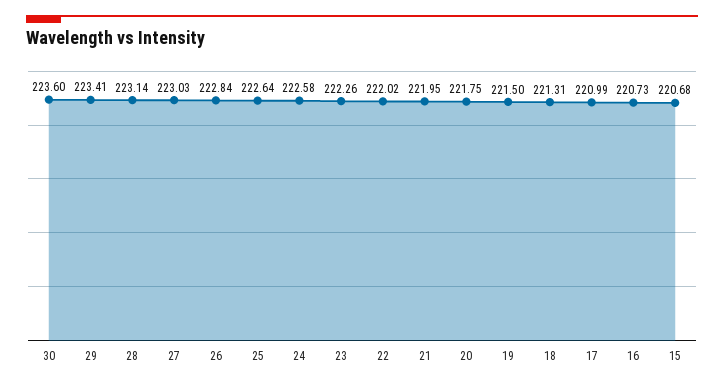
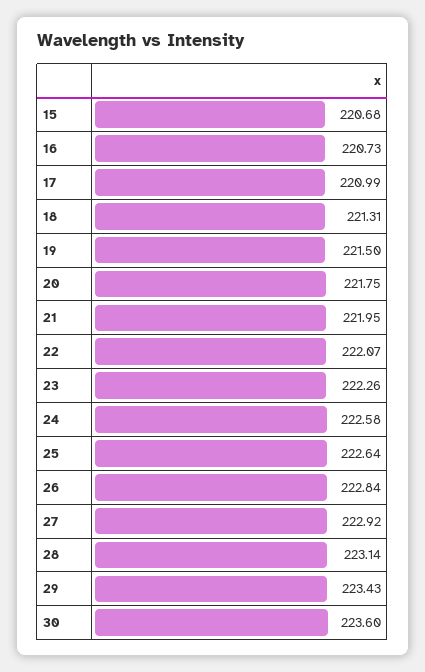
  {
    "30": 223.6,
-   "29": 223.41,
+   "29": 223.43,
    "28": 223.14,
-   "27": 223.03,
+   "27": 222.92,
    "26": 222.84,
    "25": 222.64,
    "24": 222.58,
    "23": 222.26,
-   "22": 222.02,
+   "22": 222.07,
    "21": 221.95,
    "20": 221.75,
    "19": 221.5,
    "18": 221.31,
    "17": 220.99,
    "16": 220.73,
    "15": 220.68
  }

